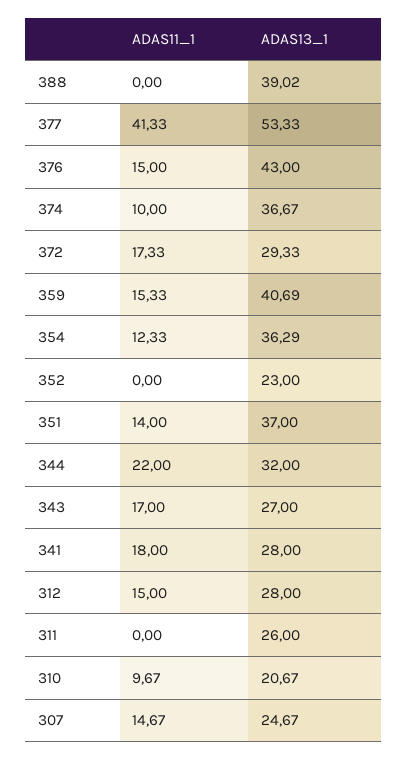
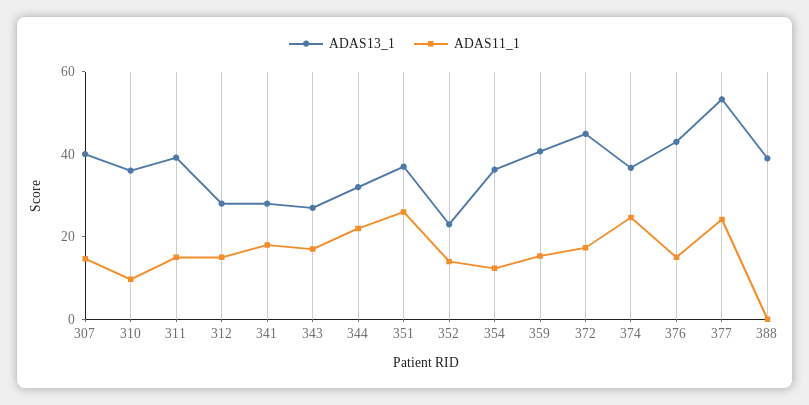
  {
    "ADAS11_1": {
      "388": 0,
-     "377": 41.33,
+     "377": 25,
      "376": 15,
-     "374": 10,
+     "374": 25,
      "372": 17.33,
      "359": 15.33,
      "354": 12.33,
-     "352": 0,
+     "352": 15,
-     "351": 14,
+     "351": 25,
      "344": 22,
      "343": 17,
      "341": 18,
      "312": 15,
-     "311": 0,
+     "311": 15,
      "310": 9.67,
      "307": 14.67
    },
    "ADAS13_1": {
      "388": 39.02,
      "377": 53.33,
      "376": 43,
      "374": 36.67,
-     "372": 29.33,
+     "372": 45,
      "359": 40.69,
      "354": 36.29,
      "352": 23,
      "351": 37,
      "344": 32,
      "343": 27,
      "341": 28,
      "312": 28,
-     "311": 26,
+     "311": 40,
-     "310": 20.67,
+     "310": 35,
-     "307": 24.67
+     "307": 40
    }
  }

